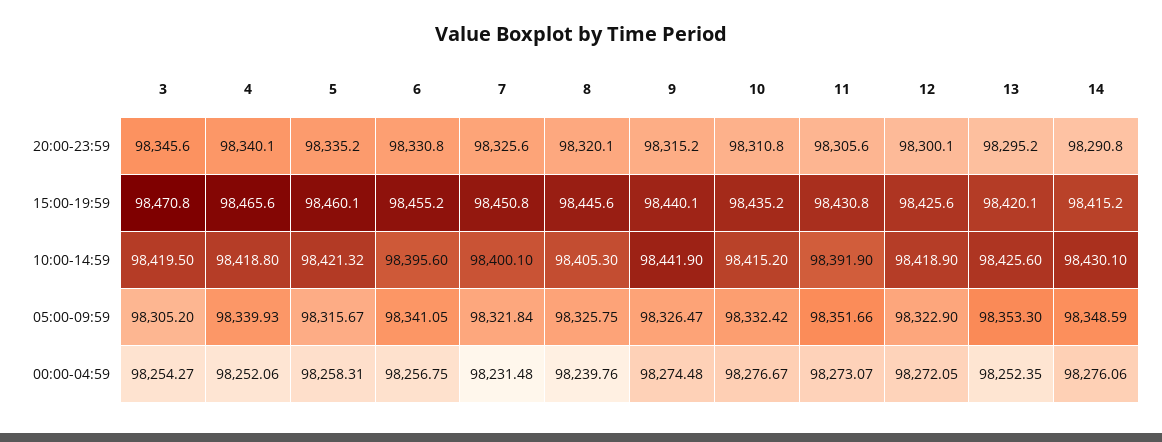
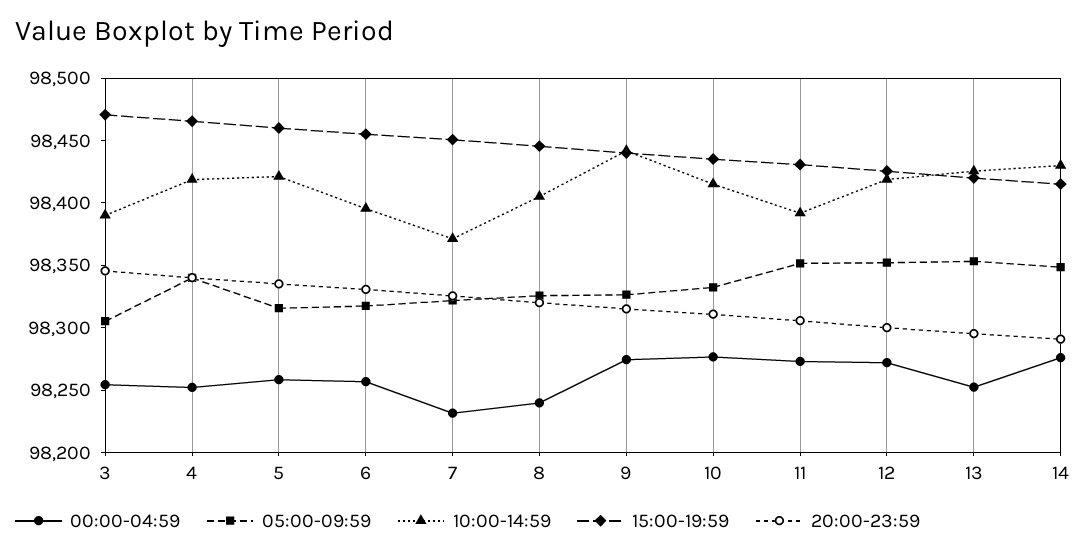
  {
    "20:00-23:59": {
      "3": 98345.6,
      "4": 98340.1,
      "5": 98335.2,
      "6": 98330.8,
      "7": 98325.6,
      "8": 98320.1,
      "9": 98315.2,
      "10": 98310.8,
      "11": 98305.6,
      "12": 98300.1,
      "13": 98295.2,
      "14": 98290.8
    },
    "15:00-19:59": {
      "3": 98470.8,
      "4": 98465.6,
      "5": 98460.1,
      "6": 98455.2,
      "7": 98450.8,
      "8": 98445.6,
      "9": 98440.1,
      "10": 98435.2,
      "11": 98430.8,
      "12": 98425.6,
      "13": 98420.1,
      "14": 98415.2
    },
    "10:00-14:59": {
-     "3": 98419.5,
+     "3": 98390,
      "4": 98418.8,
      "5": 98421.32,
      "6": 98395.6,
-     "7": 98400.1,
+     "7": 98370,
      "8": 98405.3,
      "9": 98441.9,
      "10": 98415.2,
      "11": 98391.9,
      "12": 98418.9,
      "13": 98425.6,
      "14": 98430.1
    },
    "05:00-09:59": {
      "3": 98305.2,
      "4": 98339.93,
      "5": 98315.67,
-     "6": 98341.05,
+     "6": 98320,
      "7": 98321.84,
      "8": 98325.75,
      "9": 98326.47,
      "10": 98332.42,
      "11": 98351.66,
-     "12": 98322.9,
+     "12": 98350,
      "13": 98353.3,
      "14": 98348.59
    },
    "00:00-04:59": {
      "3": 98254.27,
      "4": 98252.06,
      "5": 98258.31,
      "6": 98256.75,
      "7": 98231.48,
      "8": 98239.76,
      "9": 98274.48,
      "10": 98276.67,
      "11": 98273.07,
      "12": 98272.05,
      "13": 98252.35,
      "14": 98276.06
    }
  }

